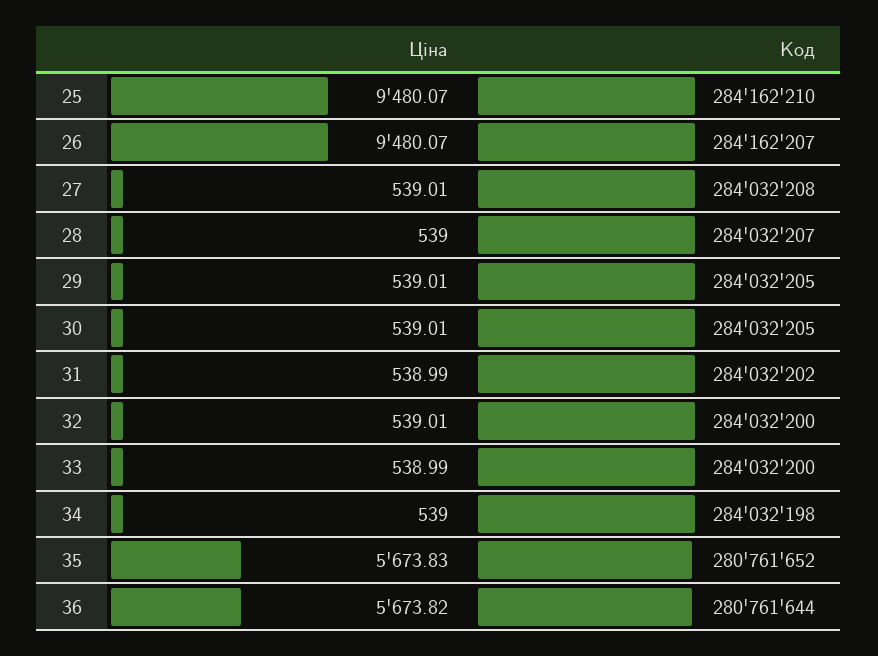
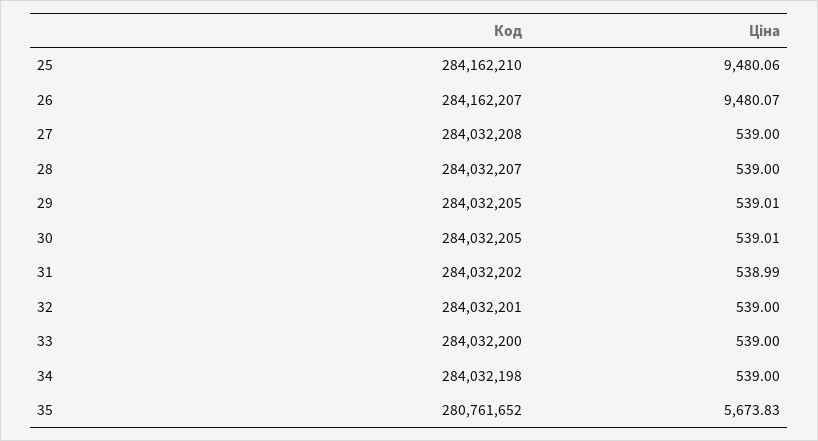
  {
    "Ціна": {
-     "25": 9480.07,
+     "25": 9480.06,
      "26": 9480.07,
-     "27": 539.01,
+     "27": 539,
      "28": 539,
      "29": 539.01,
      "30": 539.01,
      "31": 538.99,
-     "32": 539.01,
+     "32": 539,
-     "33": 538.99,
+     "33": 539,
      "34": 539,
-     "35": 5673.83,
+     "35": 5673.83
-     "36": 5673.82
    },
    "Код": {
      "25": 284162210,
      "26": 284162207,
      "27": 284032208,
      "28": 284032207,
      "29": 284032205,
      "30": 284032205,
      "31": 284032202,
-     "32": 284032200,
+     "32": 284032201,
      "33": 284032200,
      "34": 284032198,
-     "35": 280761652,
+     "35": 280761652
-     "36": 280761644
    }
  }

